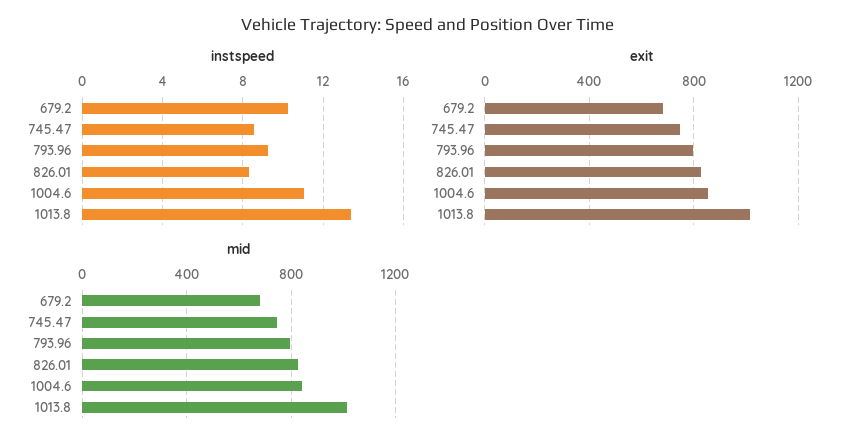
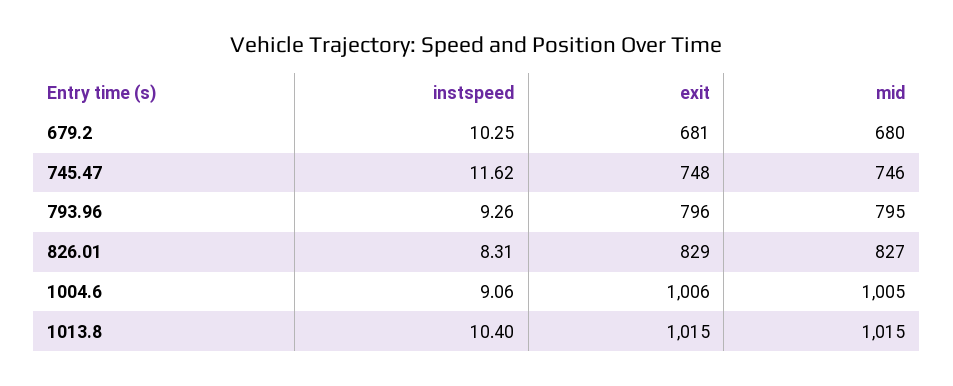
  {
    "instspeed": {
      "679.2": 10.25,
-     "745.47": 8.5,
+     "745.47": 11.62,
      "793.96": 9.26,
      "826.01": 8.31,
-     "1004.6": 11,
+     "1004.6": 9.06,
-     "1013.8": 13.5
+     "1013.8": 10.4
    },
    "exit": {
      "679.2": 681,
      "745.47": 748,
      "793.96": 796,
      "826.01": 829,
-     "1004.6": 850,
+     "1004.6": 1006,
      "1013.8": 1015
    },
    "mid": {
      "679.2": 680,
      "745.47": 746,
      "793.96": 795,
      "826.01": 827,
-     "1004.6": 850,
+     "1004.6": 1005,
      "1013.8": 1015
    }
  }

